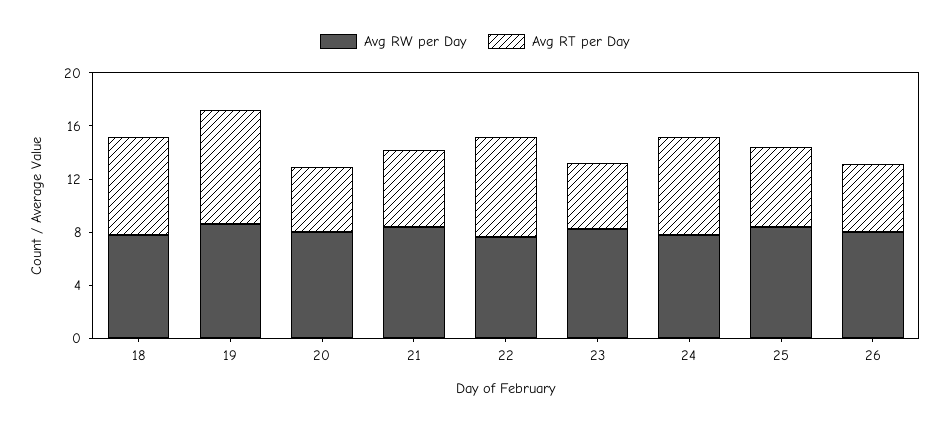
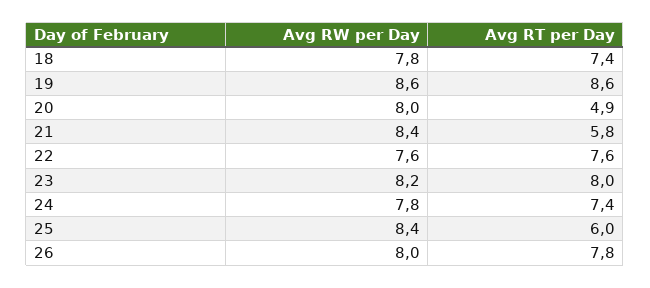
  {
    "Avg RW per Day": {
      "18": 7.8,
      "19": 8.6,
      "20": 8,
      "21": 8.4,
      "22": 7.6,
      "23": 8.2,
      "24": 7.8,
      "25": 8.4,
      "26": 8
    },
    "Avg RT per Day": {
      "18": 7.4,
      "19": 8.6,
      "20": 4.9,
      "21": 5.8,
      "22": 7.6,
-     "23": 5,
+     "23": 8,
      "24": 7.4,
      "25": 6,
-     "26": 5
+     "26": 7.8
    }
  }

